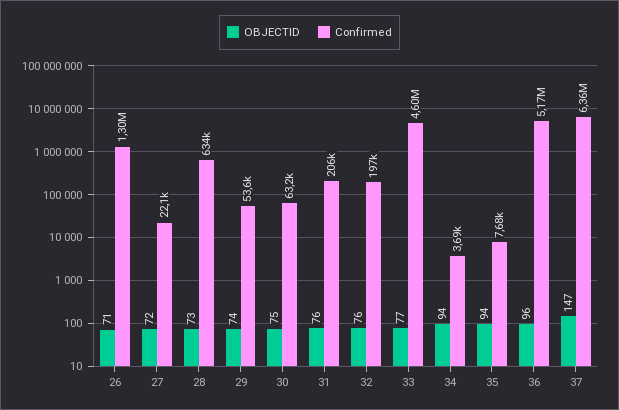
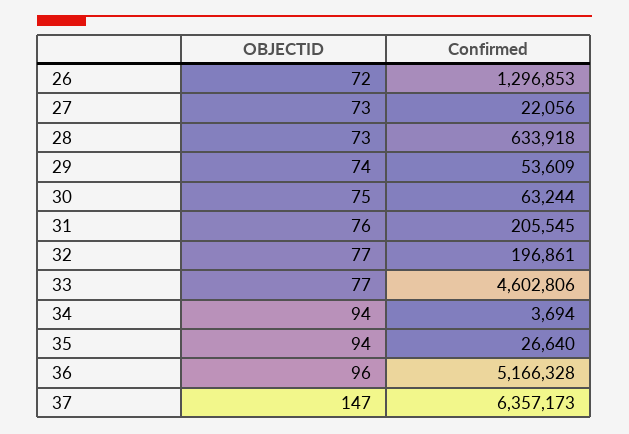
  {
    "OBJECTID": {
-     "26": 71,
+     "26": 72,
-     "27": 72,
+     "27": 73,
      "28": 73,
      "29": 74,
      "30": 75,
      "31": 76,
-     "32": 76,
+     "32": 77,
      "33": 77,
      "34": 94,
      "35": 94,
      "36": 96,
      "37": 147
    },
    "Confirmed": {
      "26": 1296853,
      "27": 22056,
      "28": 633918,
      "29": 53609,
      "30": 63244,
      "31": 205545,
      "32": 196861,
      "33": 4602806,
      "34": 3694,
-     "35": 7680,
+     "35": 26640,
      "36": 5166328,
      "37": 6357173
    }
  }

